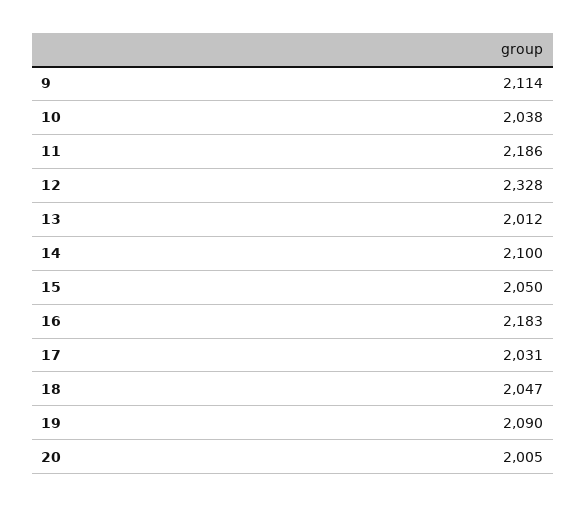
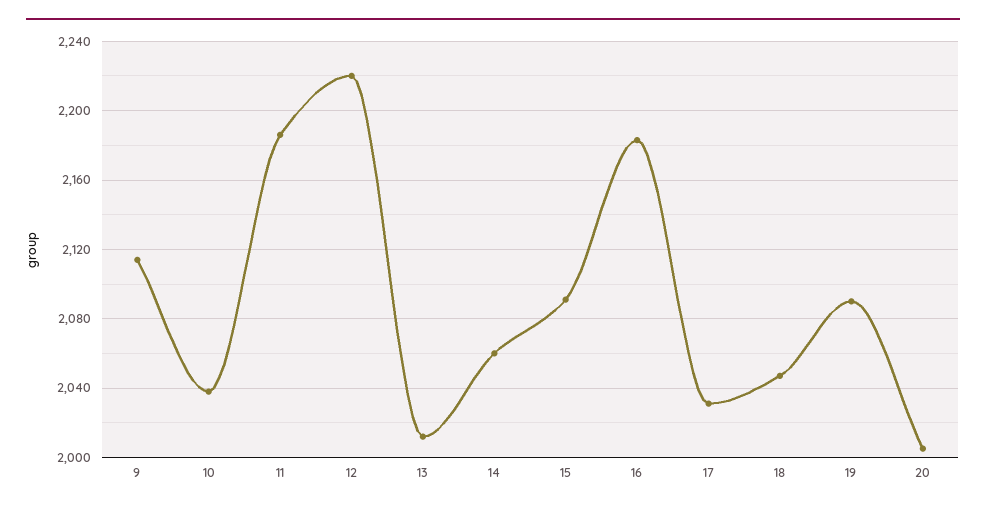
  {
    "9": 2114,
    "10": 2038,
    "11": 2186,
-   "12": 2328,
+   "12": 2220,
    "13": 2012,
-   "14": 2100,
+   "14": 2060,
-   "15": 2050,
+   "15": 2090,
    "16": 2183,
    "17": 2031,
    "18": 2047,
    "19": 2090,
    "20": 2005
  }

